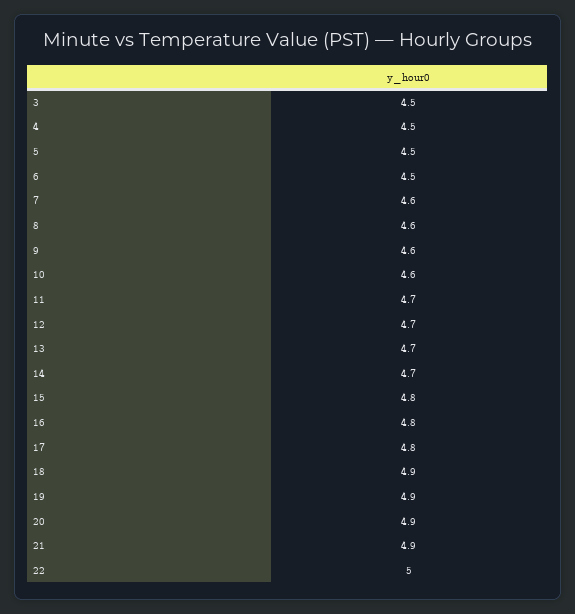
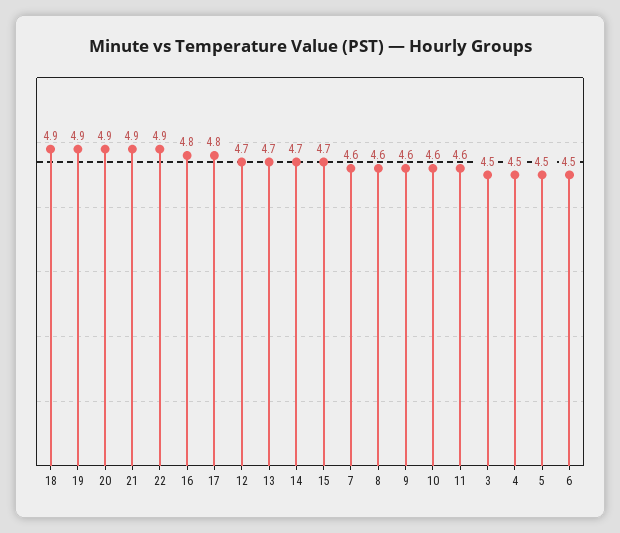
  {
    "3": 4.5,
    "4": 4.5,
    "5": 4.5,
    "6": 4.5,
    "7": 4.6,
    "8": 4.6,
    "9": 4.6,
    "10": 4.6,
-   "11": 4.7,
+   "11": 4.6,
    "12": 4.7,
    "13": 4.7,
    "14": 4.7,
-   "15": 4.8,
+   "15": 4.7,
    "16": 4.8,
    "17": 4.8,
    "18": 4.9,
    "19": 4.9,
    "20": 4.9,
    "21": 4.9,
-   "22": 5
+   "22": 4.9
  }

